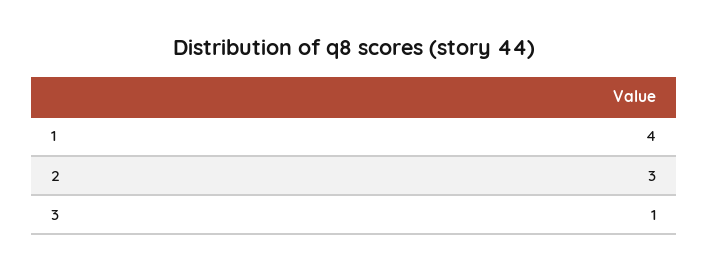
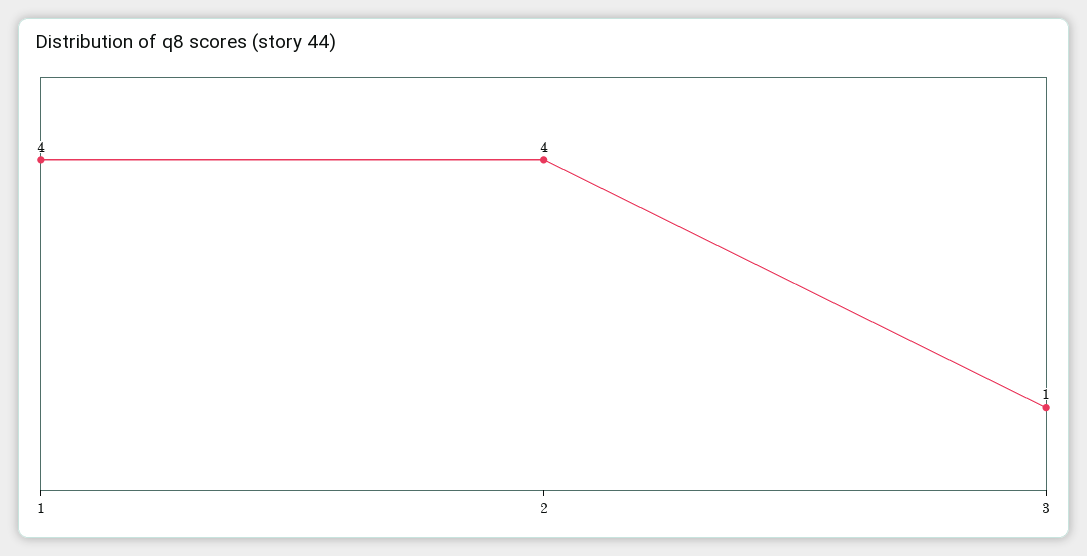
  {
    "1": 4,
-   "2": 3,
+   "2": 4,
    "3": 1
  }

